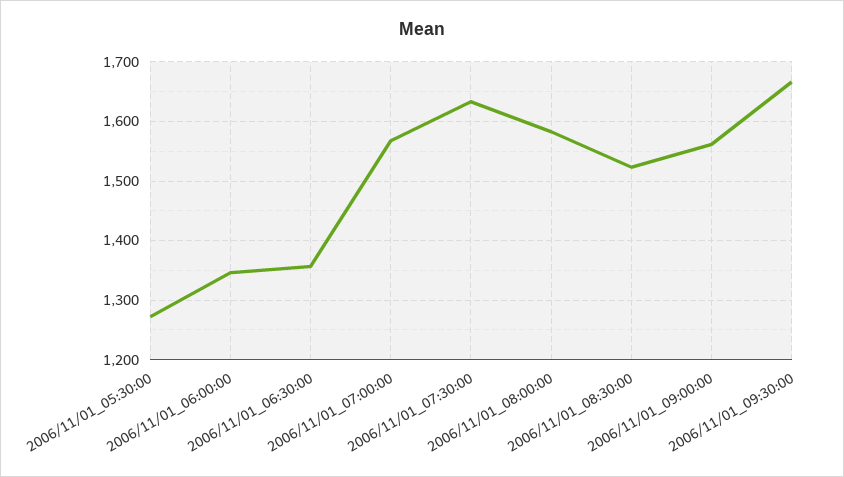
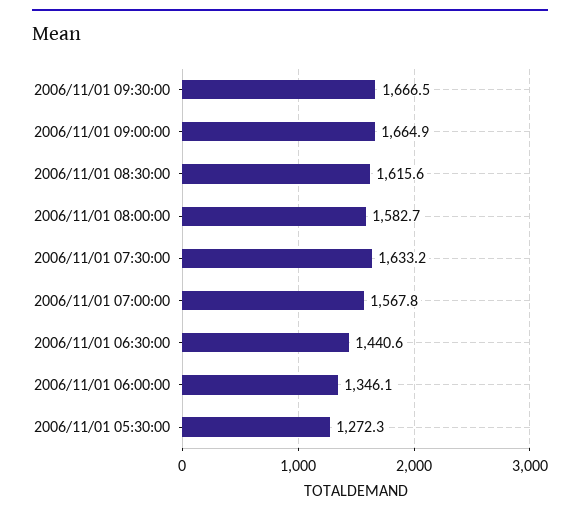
  {
    "2006/11/01_05:30:00": 1272.3,
    "2006/11/01_06:00:00": 1346.1,
-   "2006/11/01_06:30:00": 1360,
+   "2006/11/01_06:30:00": 1440.6,
    "2006/11/01_07:00:00": 1567.8,
    "2006/11/01_07:30:00": 1633.2,
    "2006/11/01_08:00:00": 1582.7,
-   "2006/11/01_08:30:00": 1520,
+   "2006/11/01_08:30:00": 1615.6,
-   "2006/11/01_09:00:00": 1560,
+   "2006/11/01_09:00:00": 1664.9,
    "2006/11/01_09:30:00": 1666.5
  }

